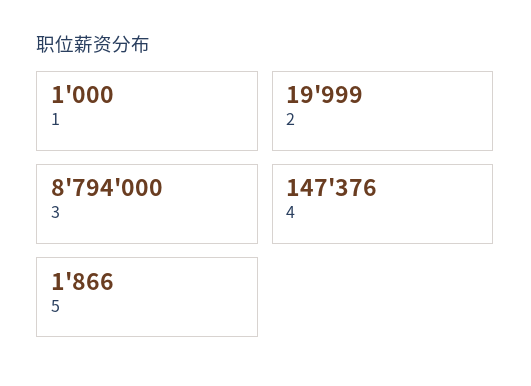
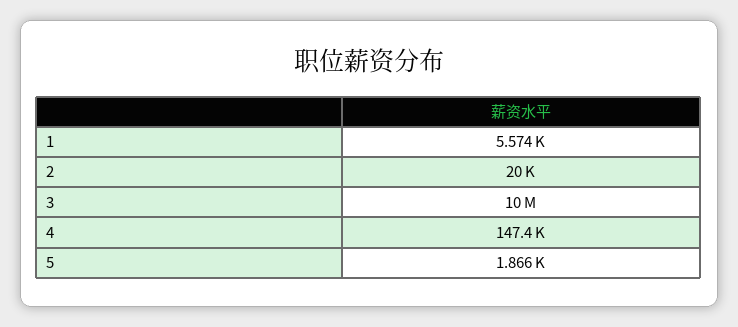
  {
-   "1": 1000,
+   "1": 5574,
    "2": 19999,
-   "3": 8794000,
+   "3": 10000000,
    "4": 147376,
    "5": 1866
  }

